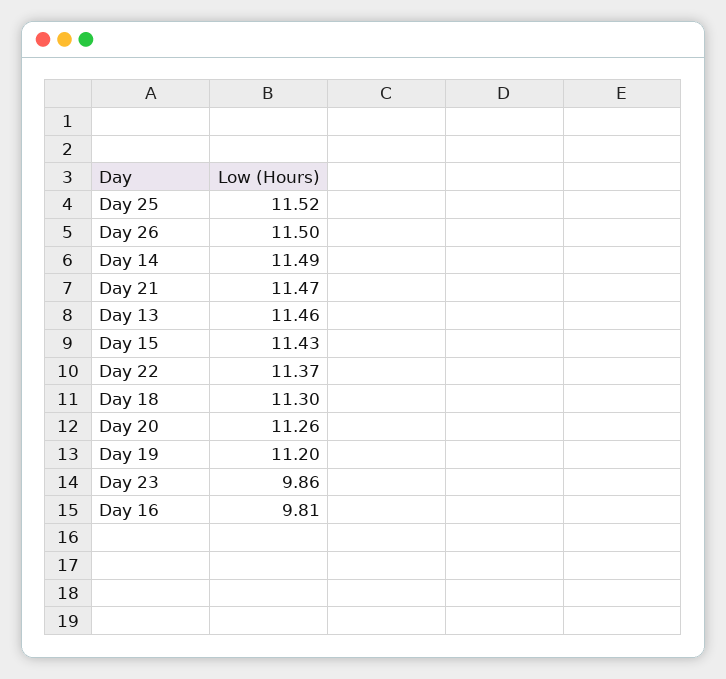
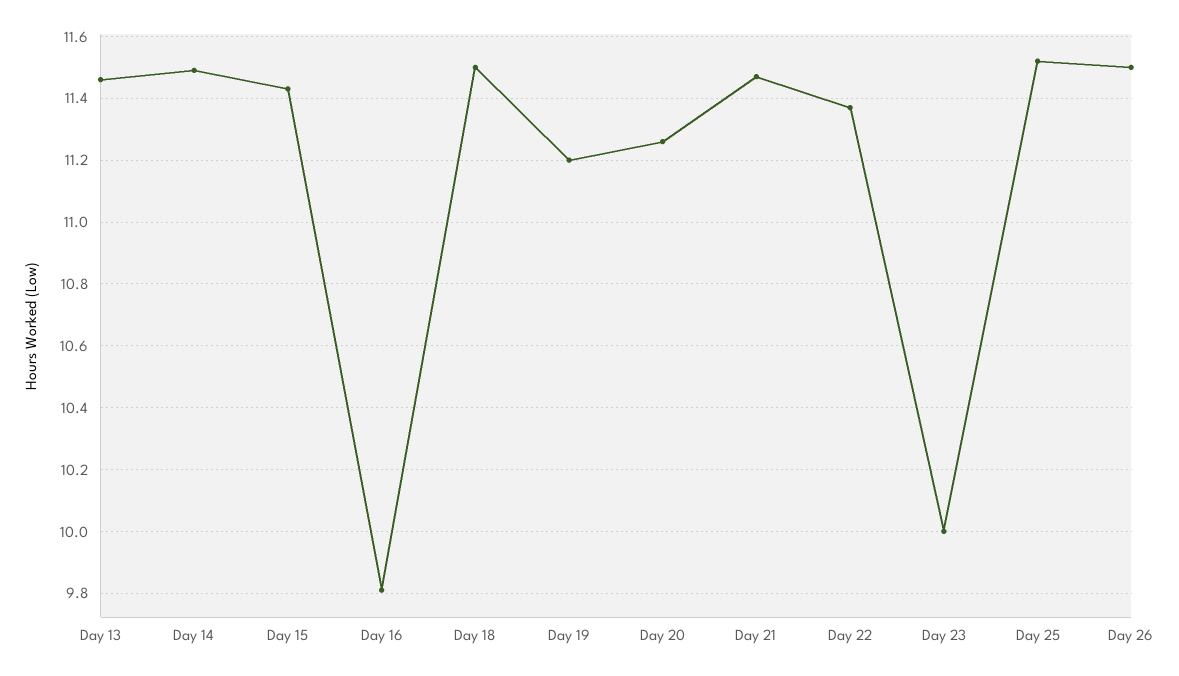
  {
    "Day 25": 11.52,
    "Day 26": 11.5,
    "Day 14": 11.49,
    "Day 21": 11.47,
    "Day 13": 11.46,
    "Day 15": 11.43,
    "Day 22": 11.37,
-   "Day 18": 11.3,
+   "Day 18": 11.5,
    "Day 20": 11.26,
    "Day 19": 11.2,
-   "Day 23": 9.86,
+   "Day 23": 10,
    "Day 16": 9.81
  }

